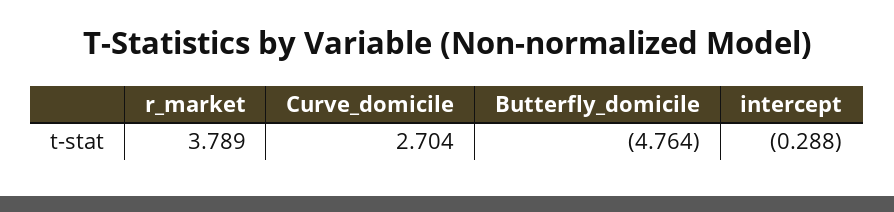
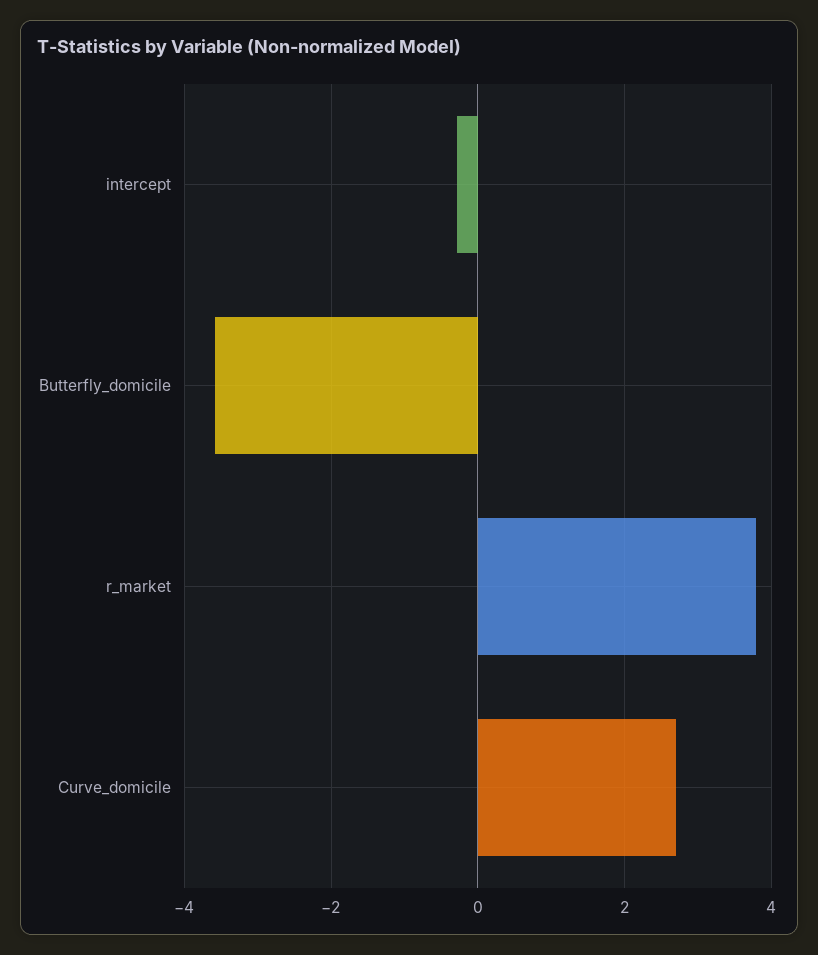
  {
    "r_market": 3.789,
    "Curve_domicile": 2.704,
-   "Butterfly_domicile": -4.764,
+   "Butterfly_domicile": -3.6,
    "intercept": -0.288
  }

